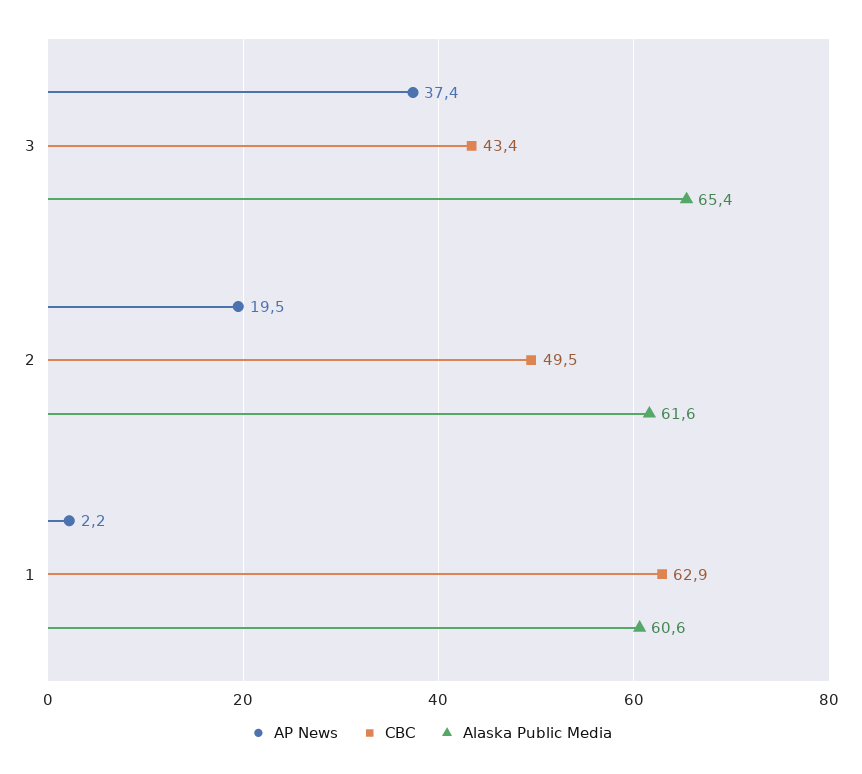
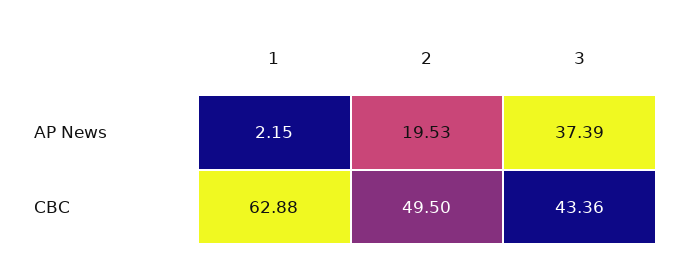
  {
    "AP News": {
      "3": 37.39,
      "2": 19.53,
      "1": 2.15
    },
    "CBC": {
      "3": 43.36,
      "2": 49.5,
      "1": 62.88
-   },
+   }
-   "Alaska Public Media": {
-     "3": 65.4,
-     "2": 61.6,
-     "1": 60.6
-   }
  }

